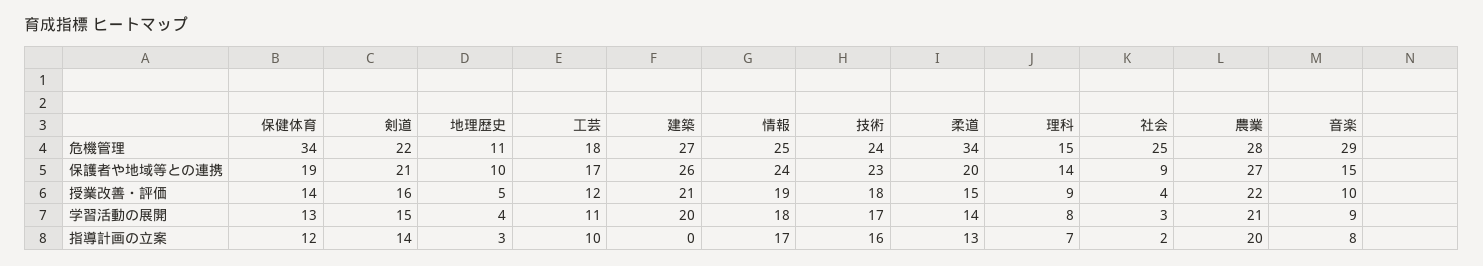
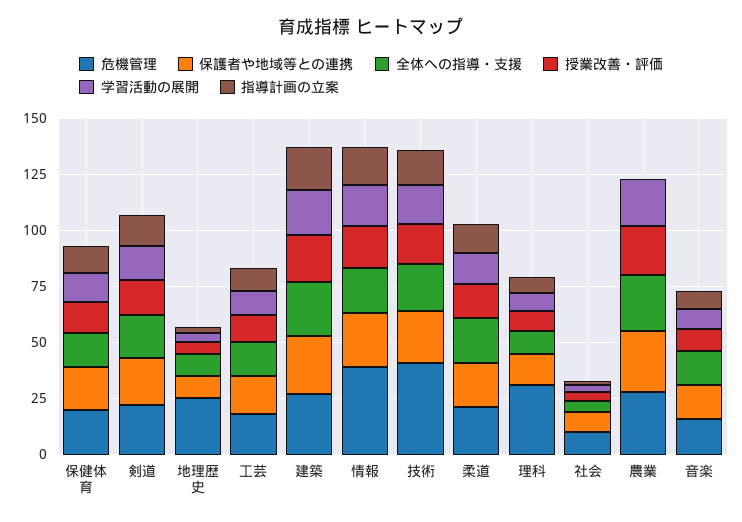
  {
    "危機管理": {
-     "保健体育": 34,
+     "保健体育": 20,
      "剣道": 22,
-     "地理歴史": 11,
+     "地理歴史": 25,
      "工芸": 18,
      "建築": 27,
-     "情報": 25,
+     "情報": 40,
-     "技術": 24,
+     "技術": 40,
-     "柔道": 34,
+     "柔道": 20,
-     "理科": 15,
+     "理科": 30,
-     "社会": 25,
+     "社会": 10,
      "農業": 28,
-     "音楽": 29
+     "音楽": 15
    },
    "保護者や地域等との連携": {
      "保健体育": 19,
      "剣道": 21,
      "地理歴史": 10,
      "工芸": 17,
      "建築": 26,
      "情報": 24,
      "技術": 23,
      "柔道": 20,
      "理科": 14,
      "社会": 9,
      "農業": 27,
      "音楽": 15
    },
    "授業改善・評価": {
      "保健体育": 14,
      "剣道": 16,
      "地理歴史": 5,
      "工芸": 12,
      "建築": 21,
      "情報": 19,
      "技術": 18,
      "柔道": 15,
      "理科": 9,
      "社会": 4,
      "農業": 22,
      "音楽": 10
    },
    "学習活動の展開": {
      "保健体育": 13,
      "剣道": 15,
      "地理歴史": 4,
      "工芸": 11,
      "建築": 20,
      "情報": 18,
      "技術": 17,
      "柔道": 14,
      "理科": 8,
      "社会": 3,
      "農業": 21,
      "音楽": 9
    },
    "指導計画の立案": {
      "保健体育": 12,
      "剣道": 14,
      "地理歴史": 3,
      "工芸": 10,
-     "建築": 0,
+     "建築": 20,
      "情報": 17,
      "技術": 16,
      "柔道": 13,
      "理科": 7,
      "社会": 2,
-     "農業": 20,
+     "農業": 0,
      "音楽": 8
-   }
+   },
+   "全体への指導・支援": {
+     "保健体育": 15,
+     "剣道": 20,
+     "地理歴史": 10,
+     "工芸": 15,
+     "建築": 25,
+     "情報": 20,
+     "技術": 20,
+     "柔道": 20,
+     "理科": 10,
+     "社会": 5,
+     "農業": 25,
+     "音楽": 15
+   }
  }

